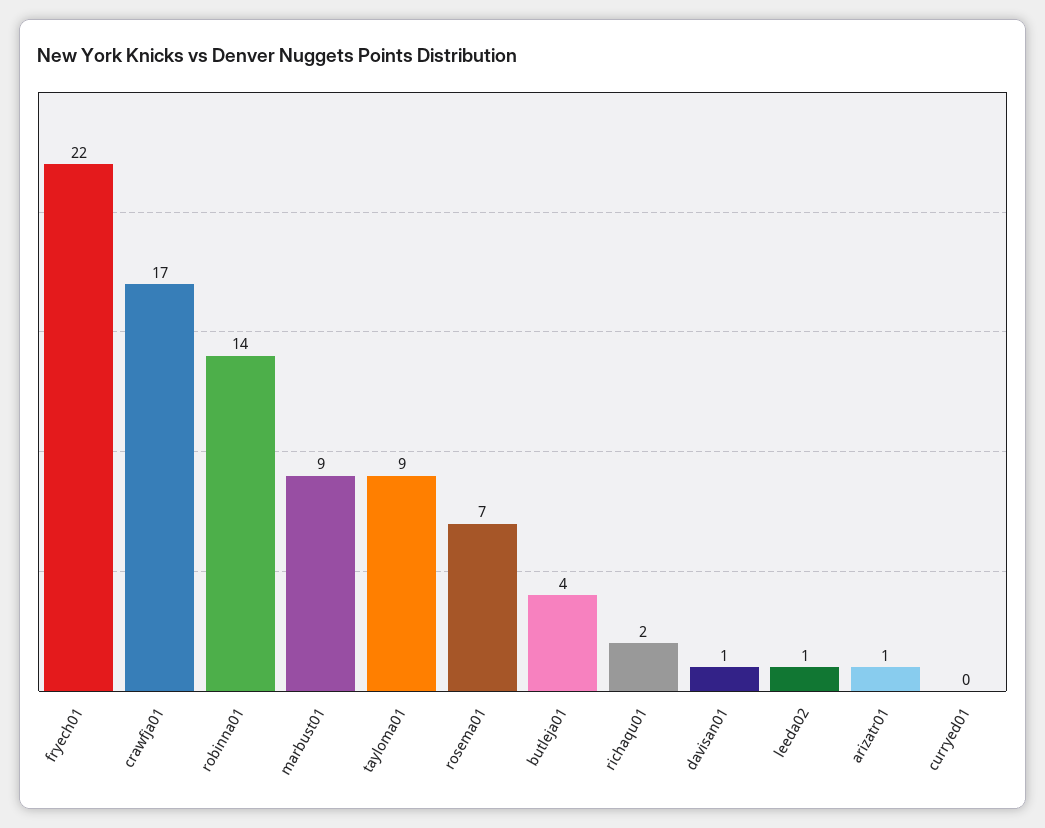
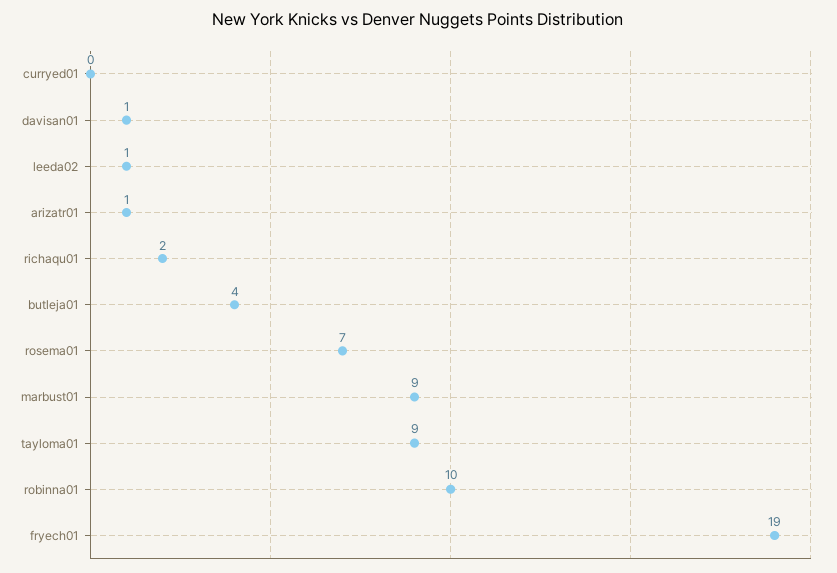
  {
-   "fryech01": 22,
+   "fryech01": 19,
-   "crawfja01": 17,
-   "robinna01": 14,
+   "robinna01": 10,
    "marbust01": 9,
    "tayloma01": 9,
    "rosema01": 7,
    "butleja01": 4,
    "richaqu01": 2,
    "davisan01": 1,
    "leeda02": 1,
    "arizatr01": 1,
    "curryed01": 0
  }

